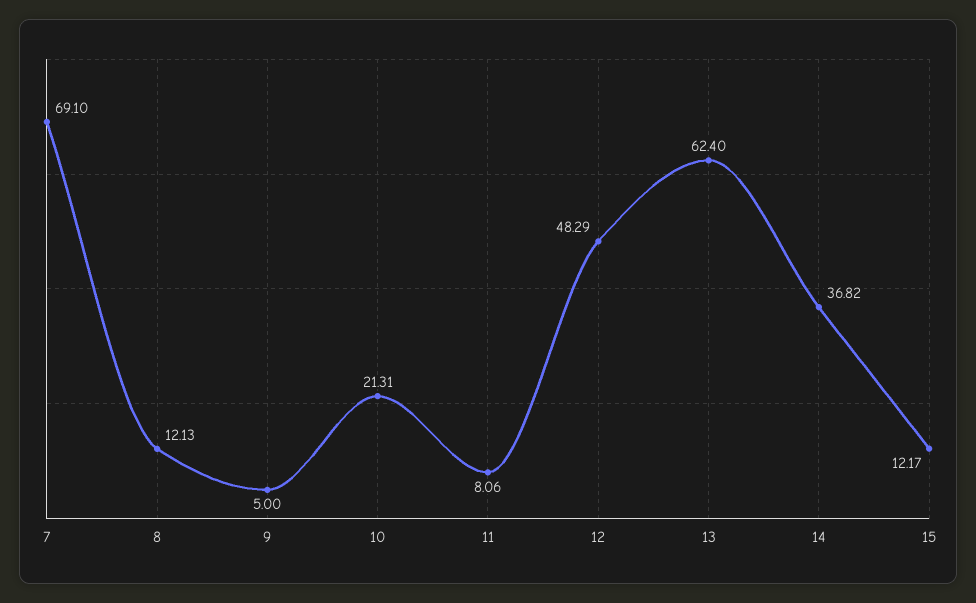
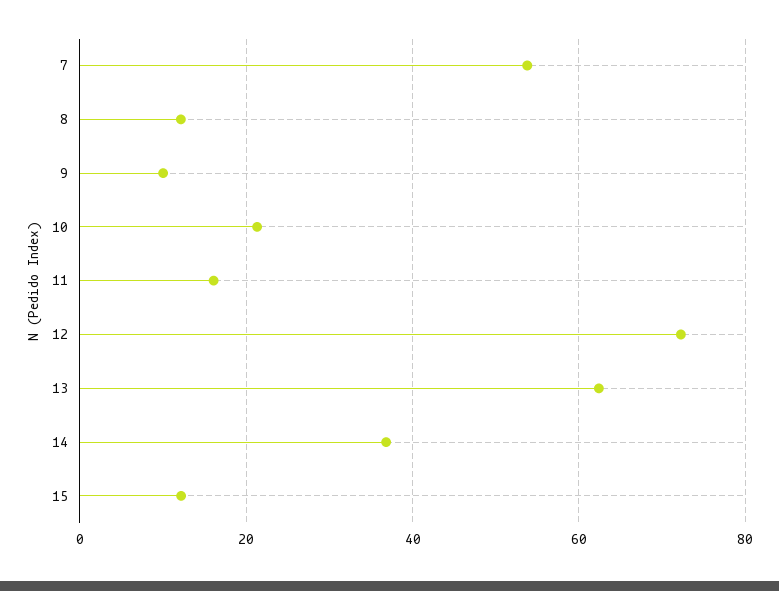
  {
-   "7": 69.1,
+   "7": 54,
    "8": 12.13,
-   "9": 5,
+   "9": 10,
    "10": 21.31,
-   "11": 8.06,
+   "11": 16,
-   "12": 48.29,
+   "12": 72,
    "13": 62.4,
    "14": 36.82,
    "15": 12.17
  }

